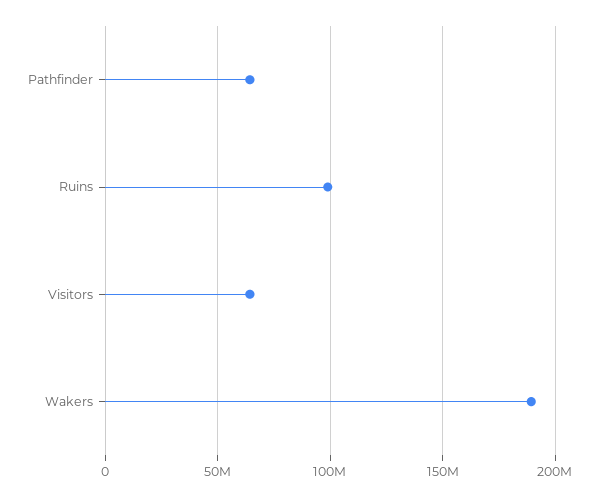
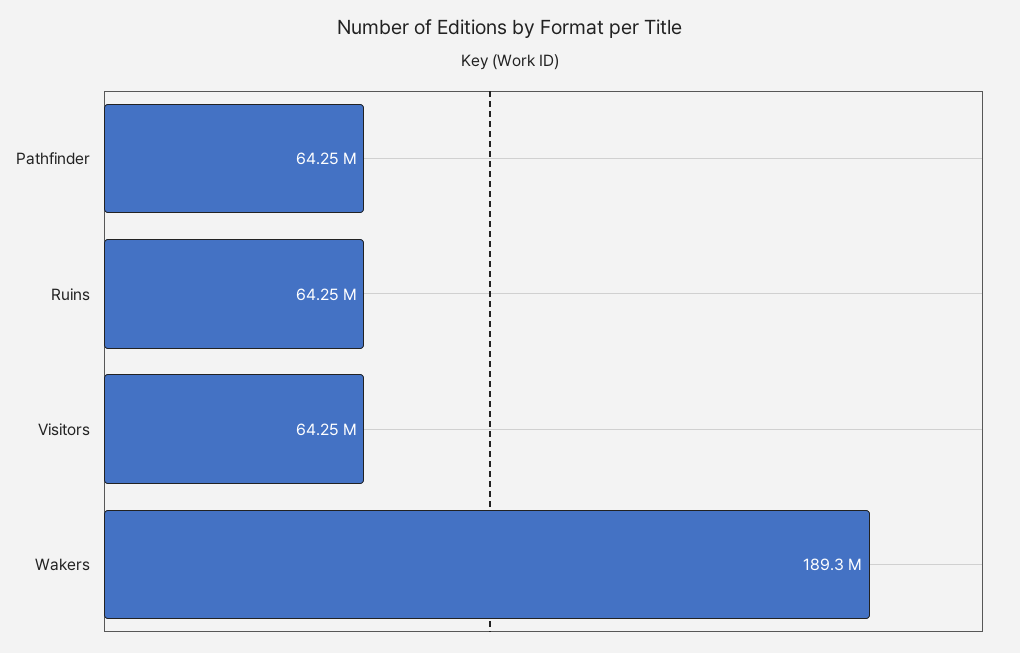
  {
    "Pathfinder": 64250000,
-   "Ruins": 100000000,
+   "Ruins": 64250000,
    "Visitors": 64250000,
    "Wakers": 189300000
  }

